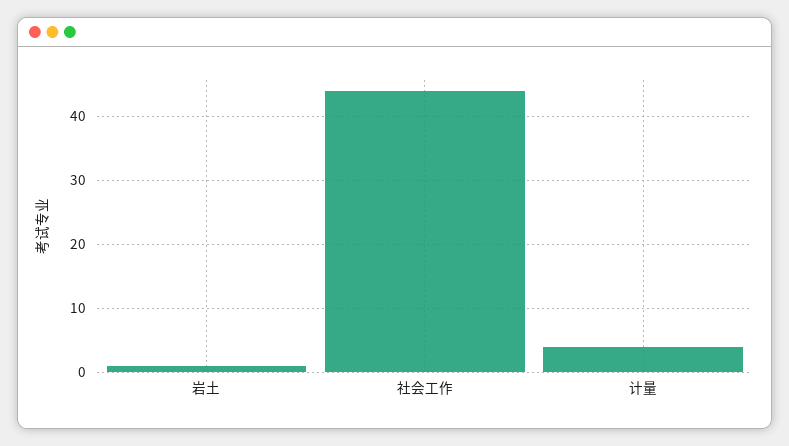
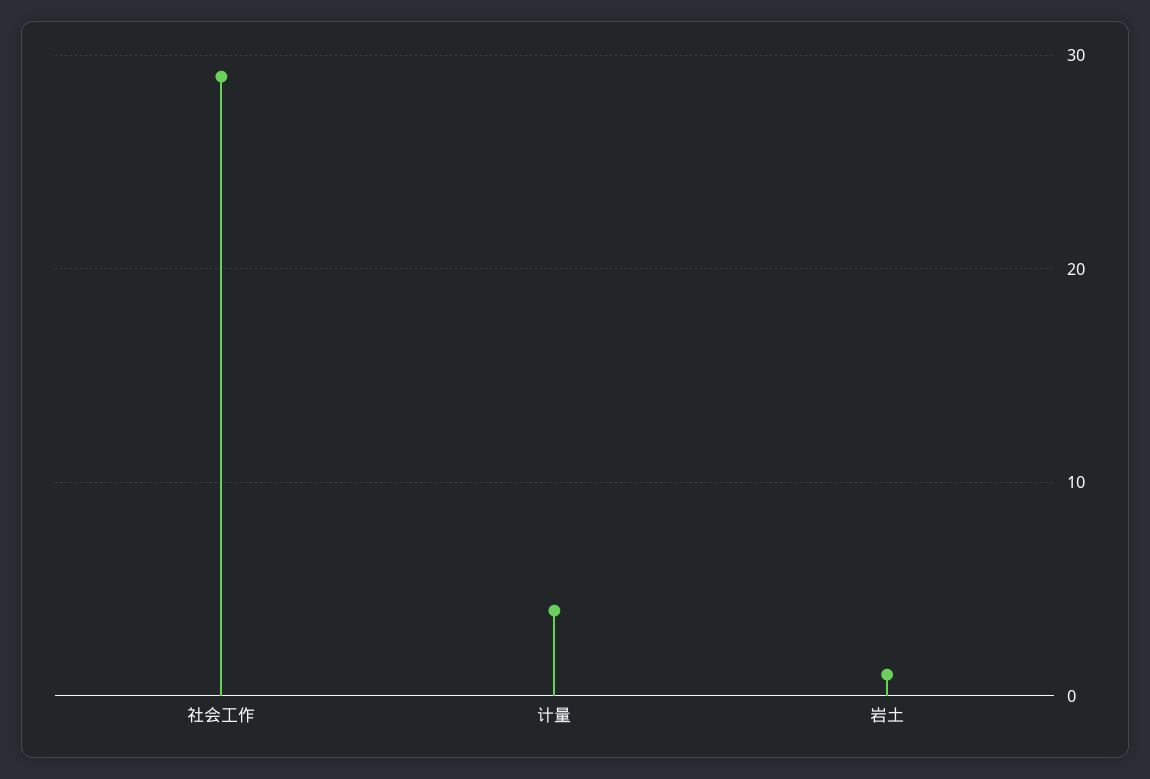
  {
    "岩土": 1,
-   "社会工作": 44,
+   "社会工作": 29,
    "计量": 4
  }

